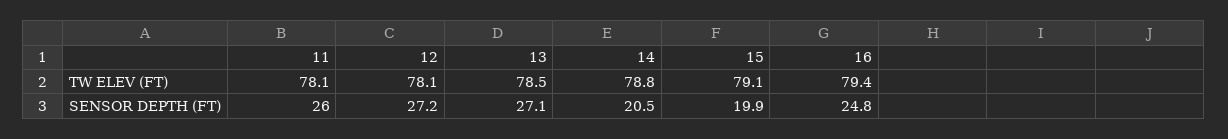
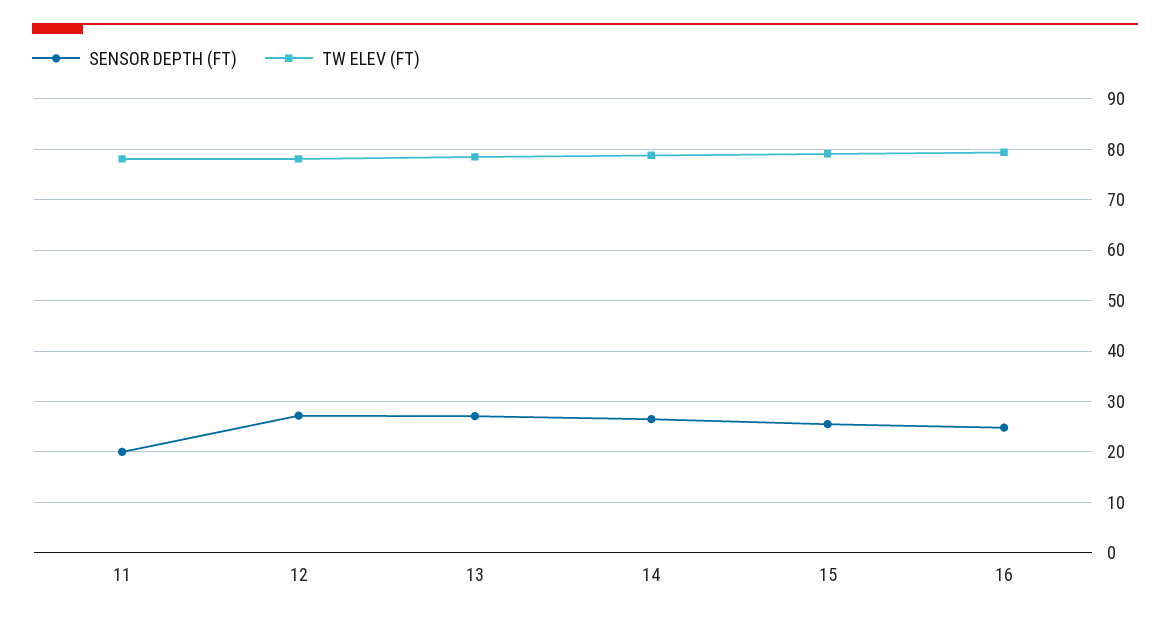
  {
    "TW ELEV (FT)": {
      "11": 78.1,
      "12": 78.1,
      "13": 78.5,
      "14": 78.8,
      "15": 79.1,
      "16": 79.4
    },
    "SENSOR DEPTH (FT)": {
-     "11": 26,
+     "11": 20,
      "12": 27.2,
      "13": 27.1,
-     "14": 20.5,
+     "14": 26,
-     "15": 19.9,
+     "15": 26,
      "16": 24.8
    }
  }

